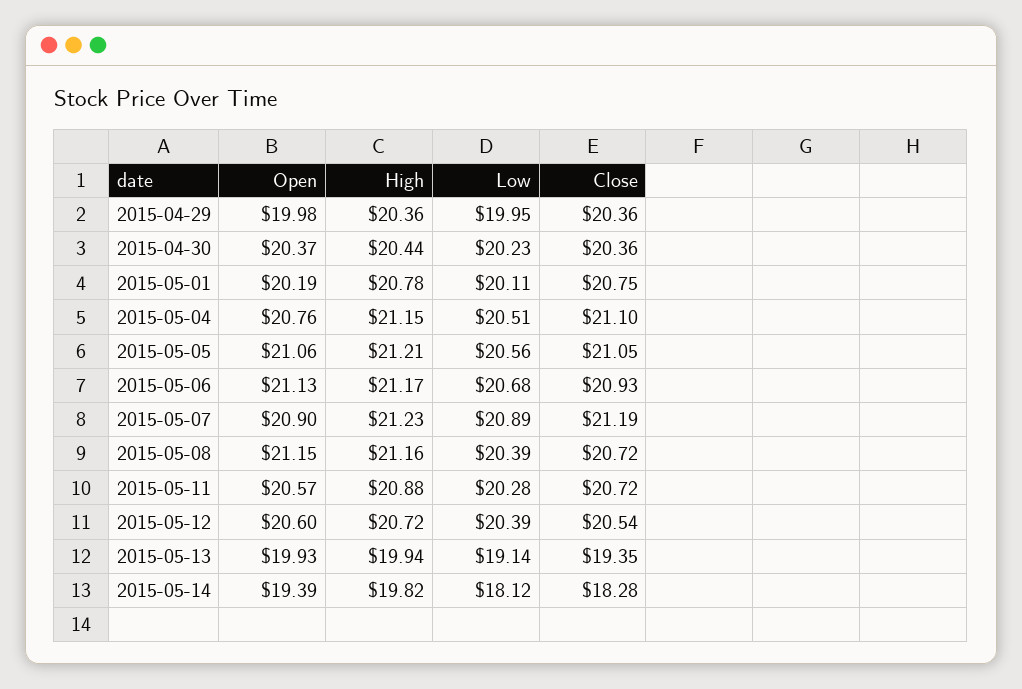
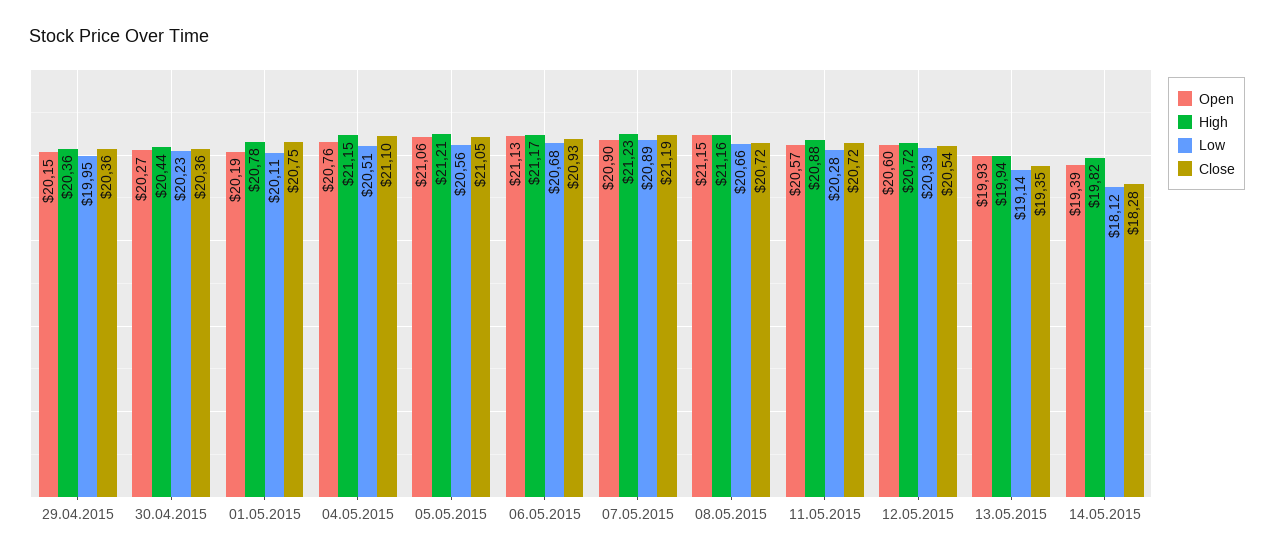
  {
    "Open": {
-     "2015-04-29": 19.98,
+     "2015-04-29": 20.15,
-     "2015-04-30": 20.37,
+     "2015-04-30": 20.27,
      "2015-05-01": 20.19,
      "2015-05-04": 20.76,
      "2015-05-05": 21.06,
      "2015-05-06": 21.13,
      "2015-05-07": 20.9,
      "2015-05-08": 21.15,
      "2015-05-11": 20.57,
      "2015-05-12": 20.6,
      "2015-05-13": 19.93,
      "2015-05-14": 19.39
    },
    "High": {
      "2015-04-29": 20.36,
      "2015-04-30": 20.44,
      "2015-05-01": 20.78,
      "2015-05-04": 21.15,
      "2015-05-05": 21.21,
      "2015-05-06": 21.17,
      "2015-05-07": 21.23,
      "2015-05-08": 21.16,
      "2015-05-11": 20.88,
      "2015-05-12": 20.72,
      "2015-05-13": 19.94,
      "2015-05-14": 19.82
    },
    "Low": {
      "2015-04-29": 19.95,
      "2015-04-30": 20.23,
      "2015-05-01": 20.11,
      "2015-05-04": 20.51,
      "2015-05-05": 20.56,
      "2015-05-06": 20.68,
      "2015-05-07": 20.89,
-     "2015-05-08": 20.39,
+     "2015-05-08": 20.66,
      "2015-05-11": 20.28,
      "2015-05-12": 20.39,
      "2015-05-13": 19.14,
      "2015-05-14": 18.12
    },
    "Close": {
      "2015-04-29": 20.36,
      "2015-04-30": 20.36,
      "2015-05-01": 20.75,
      "2015-05-04": 21.1,
      "2015-05-05": 21.05,
      "2015-05-06": 20.93,
      "2015-05-07": 21.19,
      "2015-05-08": 20.72,
      "2015-05-11": 20.72,
      "2015-05-12": 20.54,
      "2015-05-13": 19.35,
      "2015-05-14": 18.28
    }
  }

